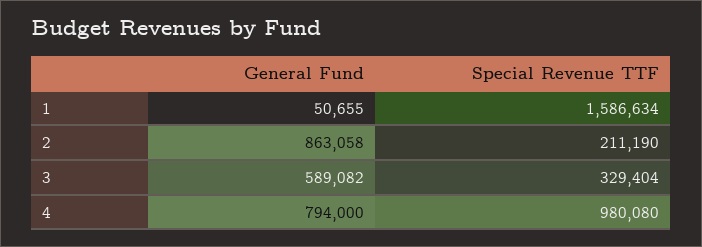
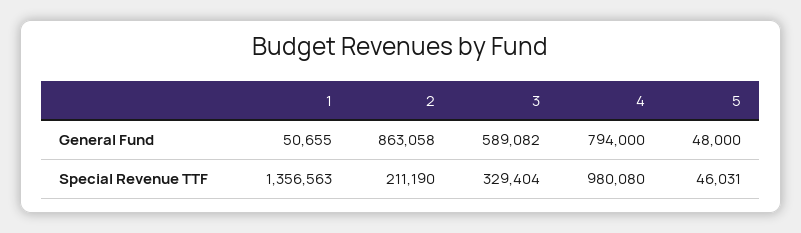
  {
    "General Fund": {
      "1": 50655,
      "2": 863058,
      "3": 589082,
-     "4": 794000
+     "4": 794000,
+     "5": 48000
    },
    "Special Revenue TTF": {
-     "1": 1586634,
+     "1": 1356563,
      "2": 211190,
      "3": 329404,
-     "4": 980080
+     "4": 980080,
+     "5": 46031
    }
  }

